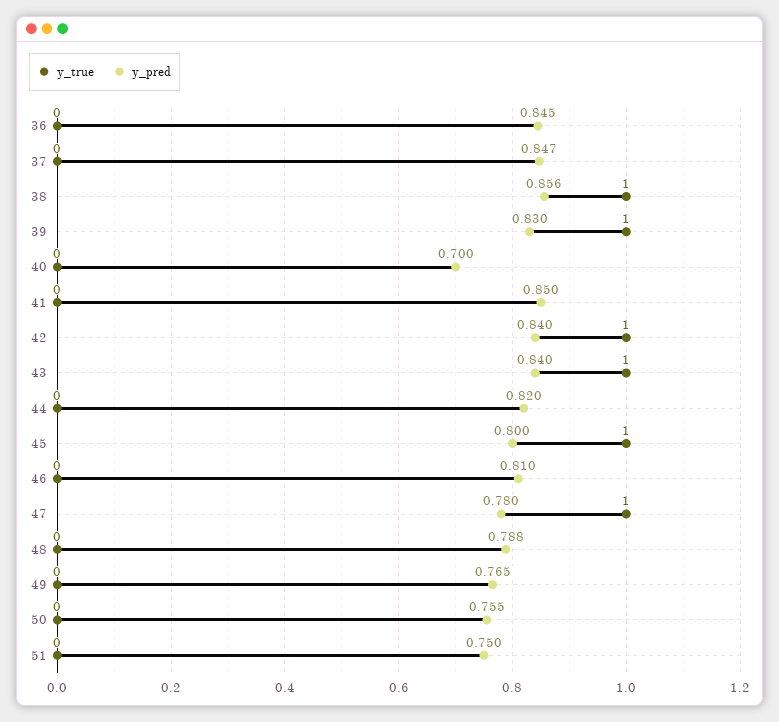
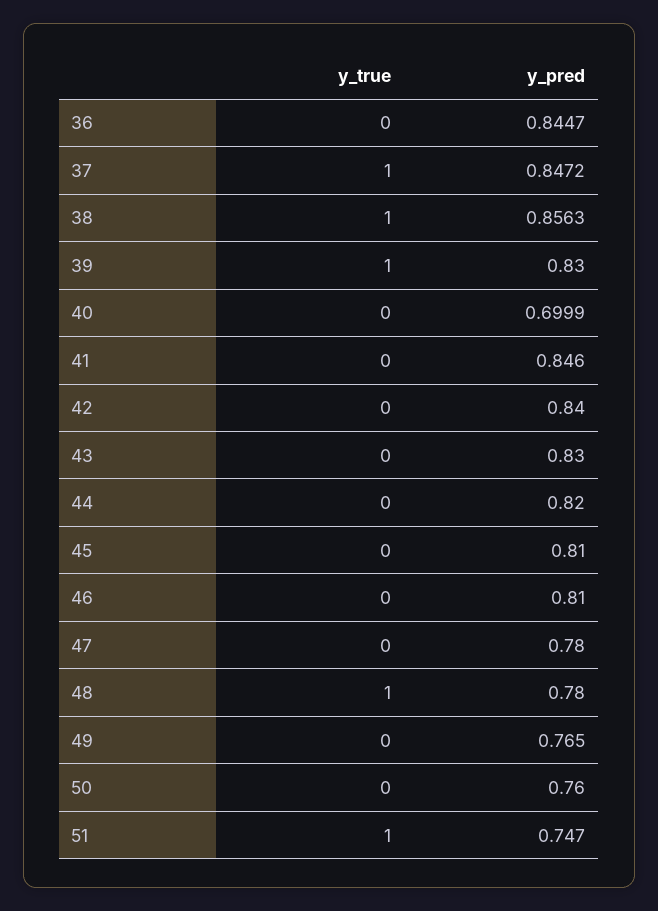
  {
    "y_true": {
      "36": 0,
-     "37": 0,
+     "37": 1,
      "38": 1,
      "39": 1,
      "40": 0,
      "41": 0,
-     "42": 1,
+     "42": 0,
-     "43": 1,
+     "43": 0,
      "44": 0,
-     "45": 1,
+     "45": 0,
      "46": 0,
-     "47": 1,
+     "47": 0,
-     "48": 0,
+     "48": 1,
      "49": 0,
      "50": 0,
-     "51": 0
+     "51": 1
    },
    "y_pred": {
      "36": 0.8447,
      "37": 0.8472,
      "38": 0.8563,
      "39": 0.83,
      "40": 0.6999,
-     "41": 0.85,
+     "41": 0.846,
      "42": 0.84,
-     "43": 0.84,
+     "43": 0.83,
      "44": 0.82,
-     "45": 0.8,
+     "45": 0.81,
      "46": 0.81,
      "47": 0.78,
-     "48": 0.788,
+     "48": 0.78,
      "49": 0.765,
-     "50": 0.755,
+     "50": 0.76,
-     "51": 0.75
+     "51": 0.747
    }
  }

